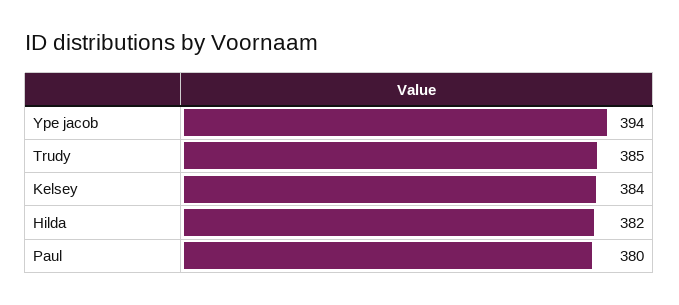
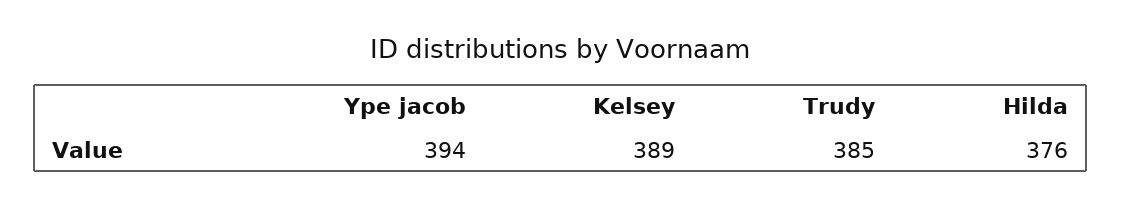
  {
    "Ype jacob": 394,
    "Trudy": 385,
-   "Kelsey": 384,
+   "Kelsey": 389,
-   "Hilda": 382,
+   "Hilda": 376
-   "Paul": 380
  }

